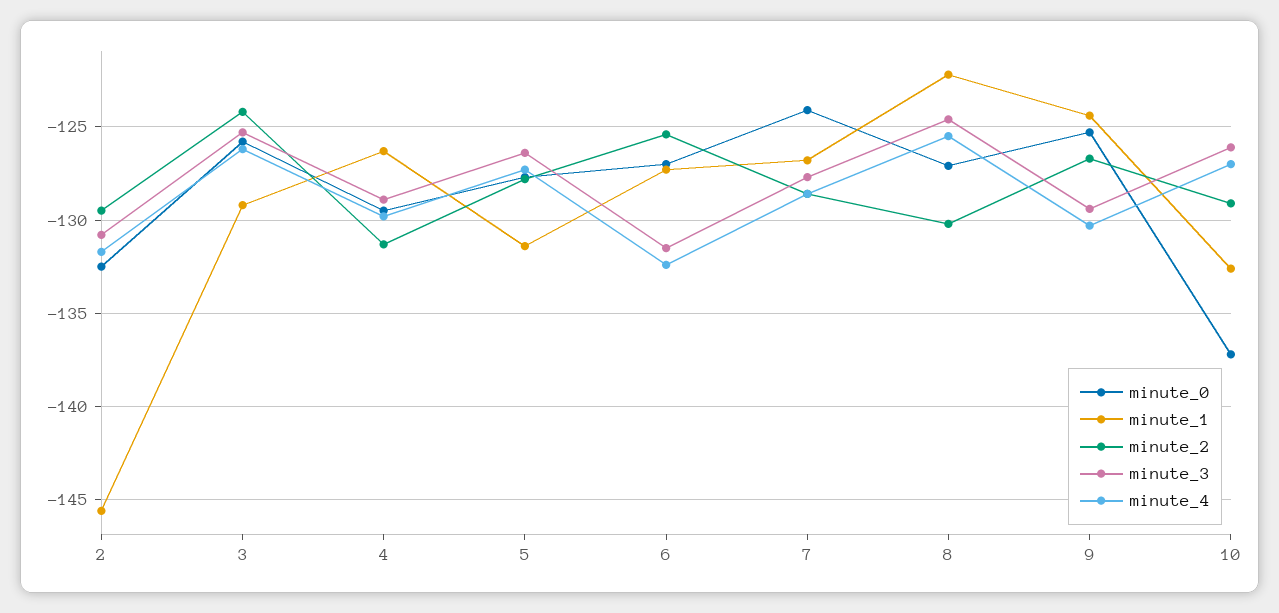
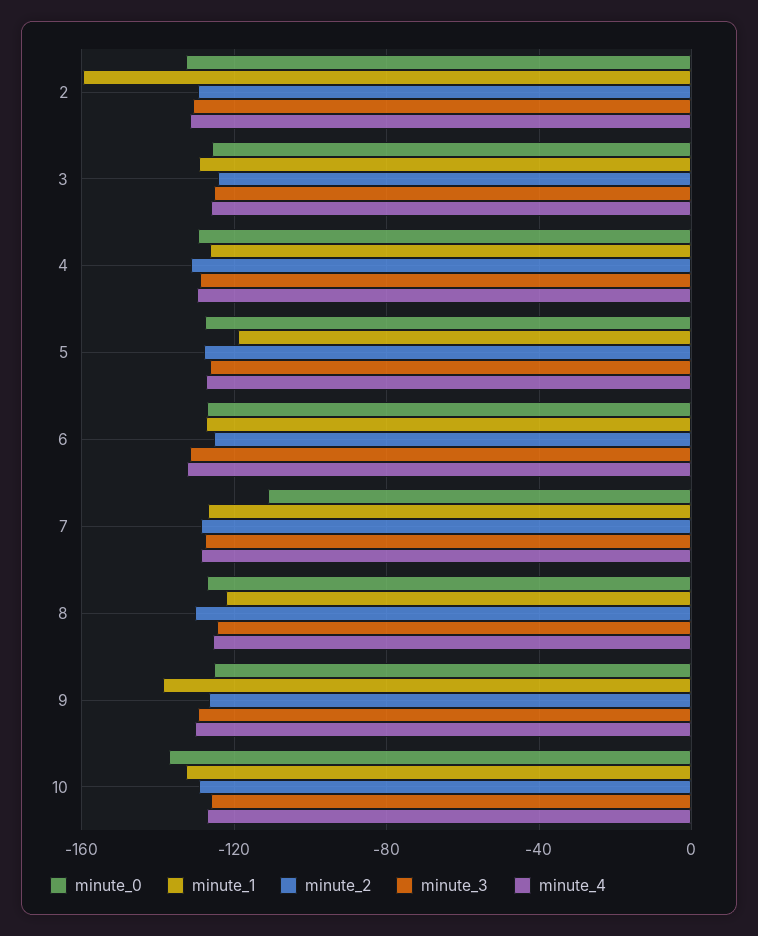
  {
    "minute_0": {
      "2": -132.5,
      "3": -126,
      "4": -129.5,
      "5": -127.5,
      "6": -127,
-     "7": -124,
+     "7": -110,
      "8": -127,
      "9": -125.5,
      "10": -137
    },
    "minute_1": {
-     "2": -145.5,
+     "2": -160,
      "3": -129,
      "4": -126.5,
-     "5": -131.5,
+     "5": -120,
      "6": -127.5,
      "7": -127,
      "8": -122,
-     "9": -124.5,
+     "9": -140,
      "10": -132.5
    },
    "minute_2": {
      "2": -129.5,
      "3": -124,
      "4": -131.5,
      "5": -128,
      "6": -125.5,
      "7": -128.5,
      "8": -130,
      "9": -126.5,
      "10": -129
    },
    "minute_3": {
      "2": -131,
      "3": -125.5,
      "4": -129,
      "5": -126.5,
      "6": -131.5,
      "7": -127.5,
      "8": -124.5,
      "9": -129.5,
      "10": -126
    },
    "minute_4": {
      "2": -131.5,
      "3": -126,
      "4": -130,
      "5": -127.5,
      "6": -132.5,
      "7": -128.5,
      "8": -125.5,
      "9": -130.5,
      "10": -127
    }
  }

